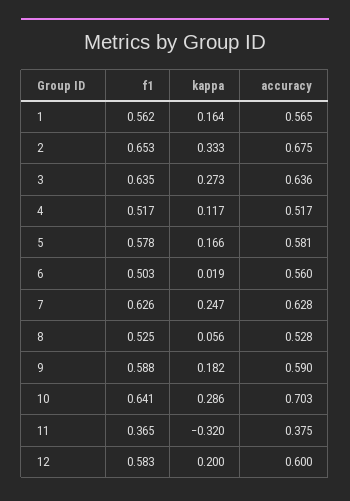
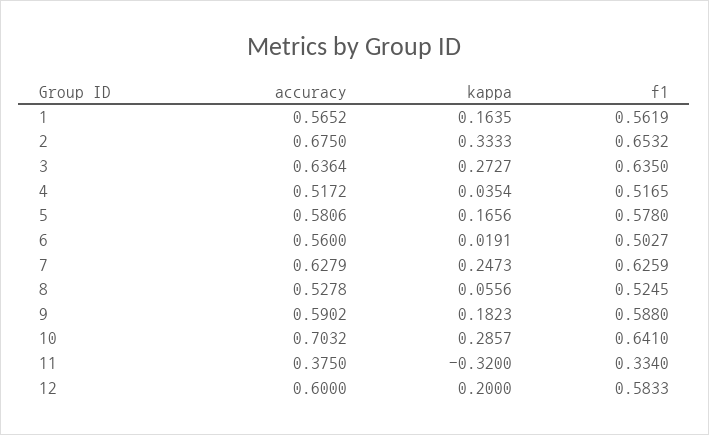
  {
    "f1": {
      "1": 0.5619,
      "2": 0.6532,
      "3": 0.635,
      "4": 0.5165,
      "5": 0.578,
      "6": 0.5027,
      "7": 0.6259,
      "8": 0.5245,
      "9": 0.588,
      "10": 0.641,
-     "11": 0.365,
+     "11": 0.334,
      "12": 0.5833
    },
    "kappa": {
      "1": 0.1635,
      "2": 0.3333,
      "3": 0.2727,
-     "4": 0.117,
+     "4": 0.0354,
      "5": 0.1656,
      "6": 0.0191,
      "7": 0.2473,
      "8": 0.0556,
      "9": 0.1823,
      "10": 0.2857,
      "11": -0.32,
      "12": 0.2
    },
    "accuracy": {
      "1": 0.5652,
      "2": 0.675,
      "3": 0.6364,
      "4": 0.5172,
      "5": 0.5806,
      "6": 0.56,
      "7": 0.6279,
      "8": 0.5278,
      "9": 0.5902,
      "10": 0.7032,
      "11": 0.375,
      "12": 0.6
    }
  }

